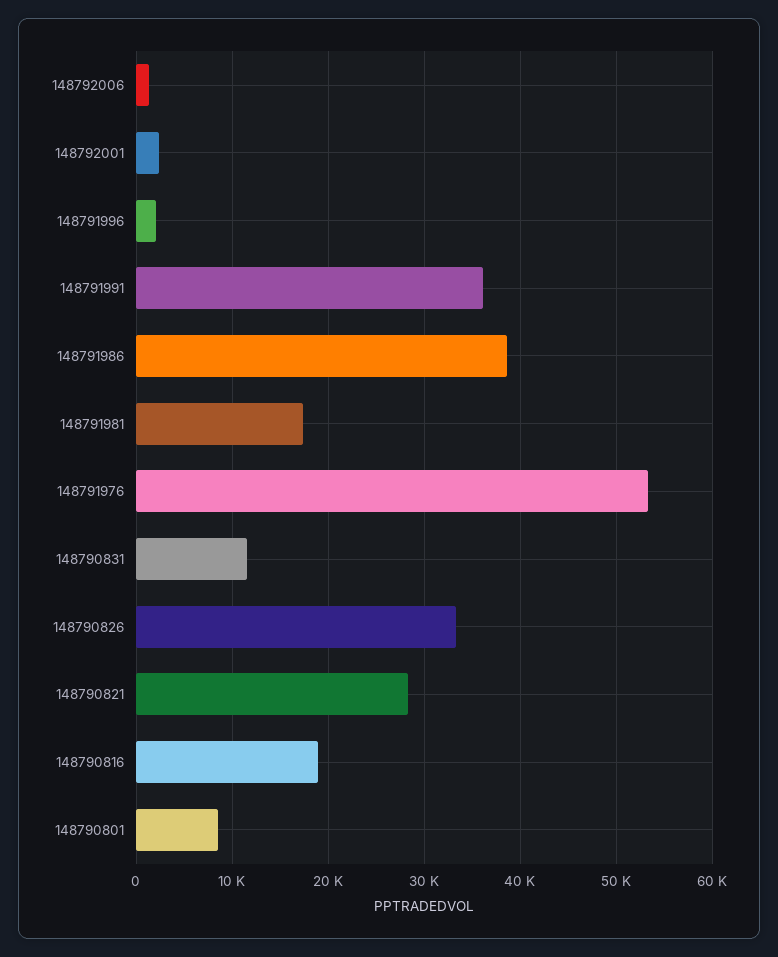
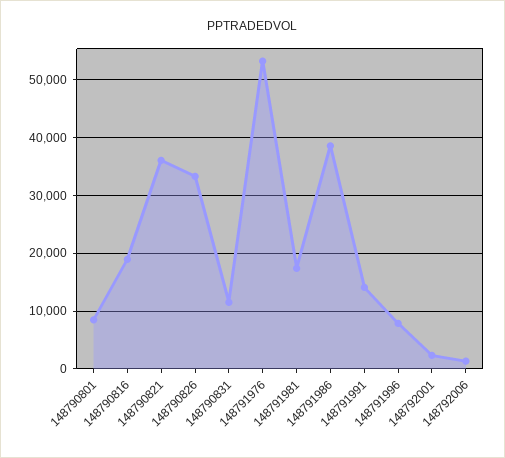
  {
    "148792006": 1000,
    "148792001": 2000,
-   "148791996": 2000,
+   "148791996": 8000,
-   "148791991": 36000,
+   "148791991": 14000,
    "148791986": 39000,
    "148791981": 17000,
    "148791976": 53000,
    "148790831": 12000,
    "148790826": 33000,
-   "148790821": 28000,
+   "148790821": 36000,
    "148790816": 19000,
    "148790801": 8000
  }

